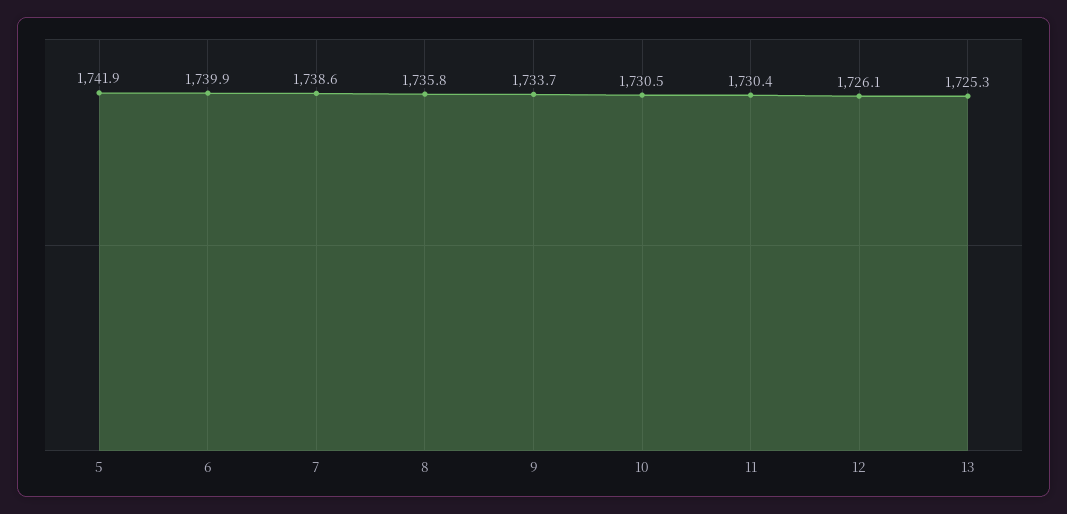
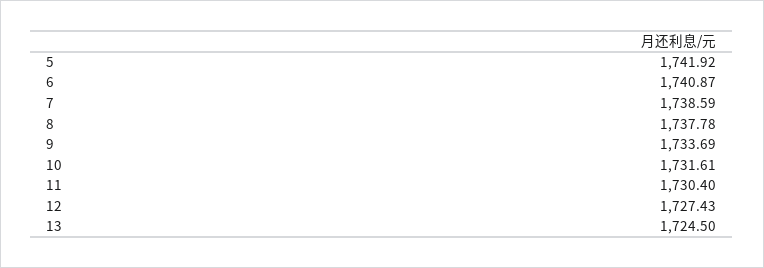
  {
    "5": 1741.92,
-   "6": 1739.9,
+   "6": 1740.87,
    "7": 1738.59,
-   "8": 1735.8,
+   "8": 1737.78,
    "9": 1733.69,
-   "10": 1730.5,
+   "10": 1731.61,
    "11": 1730.4,
-   "12": 1726.1,
+   "12": 1727.43,
-   "13": 1725.3
+   "13": 1724.5
  }

